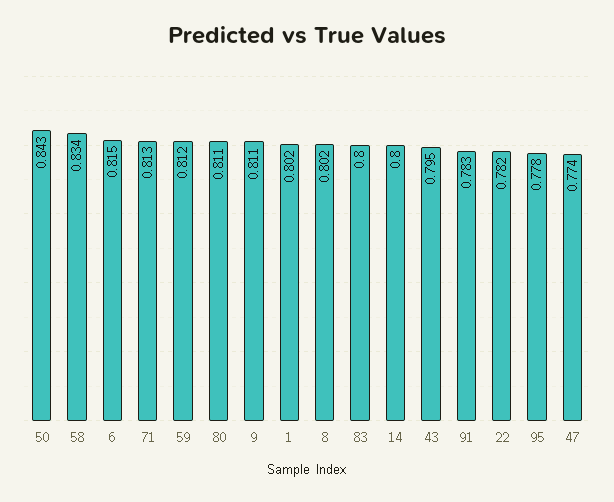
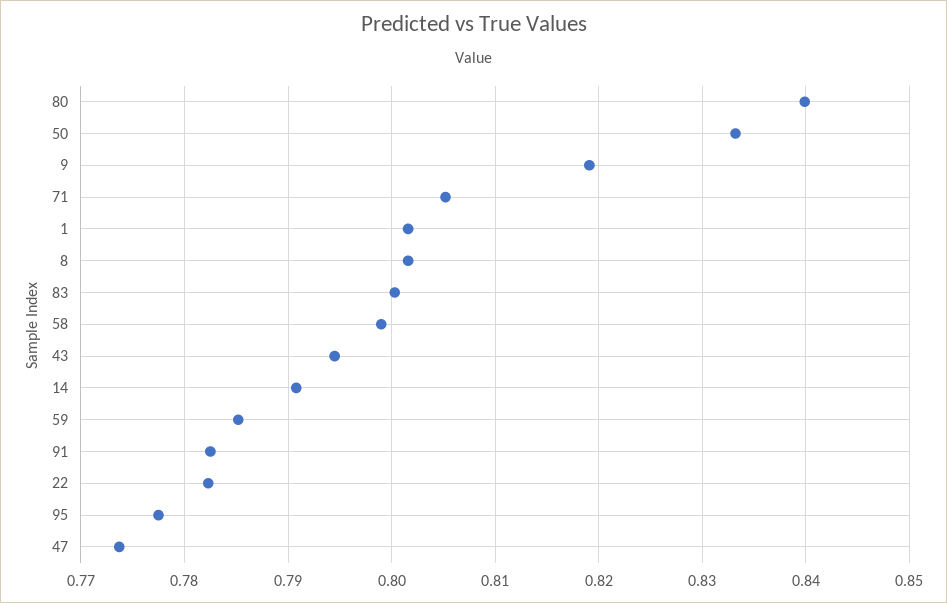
  {
-   "50": 0.843,
+   "50": 0.833,
-   "58": 0.834,
+   "58": 0.799,
-   "6": 0.815,
-   "71": 0.813,
+   "71": 0.805,
-   "59": 0.812,
+   "59": 0.785,
-   "80": 0.811,
+   "80": 0.84,
-   "9": 0.811,
+   "9": 0.819,
    "1": 0.802,
    "8": 0.802,
    "83": 0.8,
-   "14": 0.8,
+   "14": 0.791,
    "43": 0.795,
    "91": 0.783,
    "22": 0.782,
    "95": 0.778,
    "47": 0.774
  }

